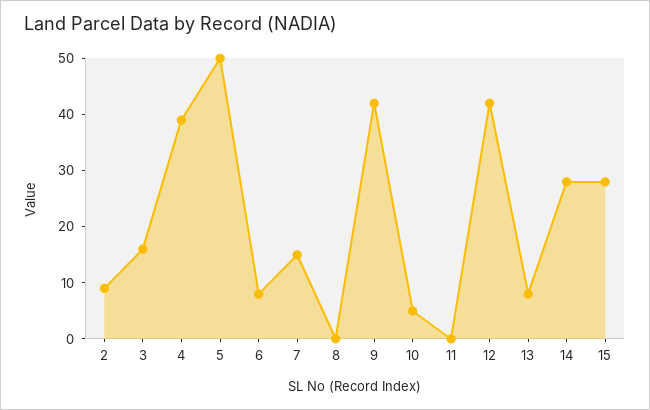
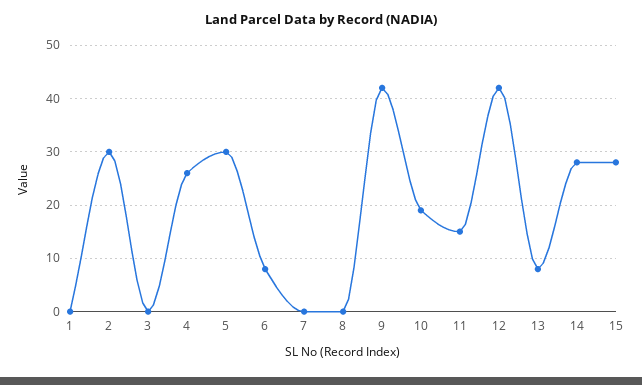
  {
-   "2": 10,
+   "2": 30,
-   "3": 15,
+   "3": 0,
-   "4": 40,
+   "4": 25,
-   "5": 50,
+   "5": 30,
    "6": 10,
-   "7": 15,
+   "7": 0,
    "8": 0,
    "9": 40,
-   "10": 5,
+   "10": 20,
-   "11": 0,
+   "11": 15,
    "12": 40,
    "13": 10,
    "14": 30,
-   "15": 30
+   "15": 30,
+   "1": 0
  }

